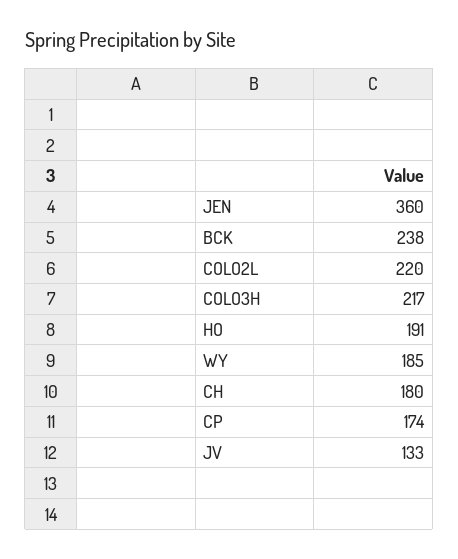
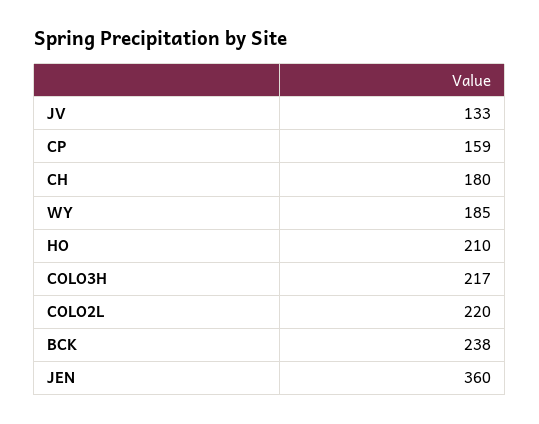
  {
    "JEN": 360,
    "BCK": 238,
    "COLO2L": 220,
    "COLO3H": 217,
-   "HO": 191,
+   "HO": 210,
    "WY": 185,
    "CH": 180,
-   "CP": 174,
+   "CP": 159,
    "JV": 133
  }

